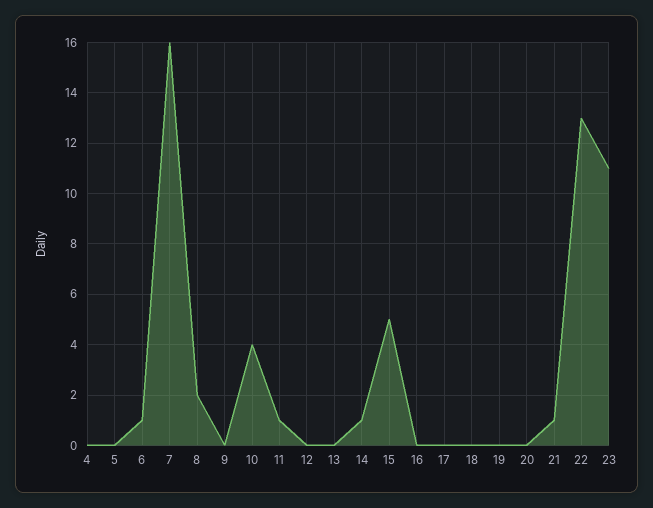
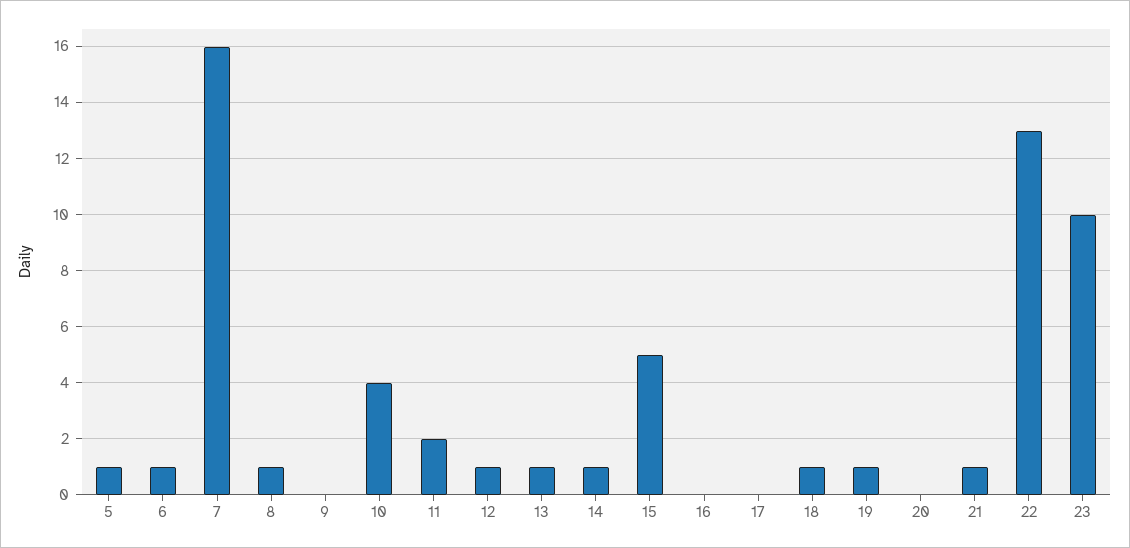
  {
-   "4": 0,
-   "5": 0,
+   "5": 1,
    "6": 1,
    "7": 16,
-   "8": 2,
+   "8": 1,
    "9": 0,
    "10": 4,
-   "11": 1,
+   "11": 2,
-   "12": 0,
+   "12": 1,
-   "13": 0,
+   "13": 1,
    "14": 1,
    "15": 5,
    "16": 0,
    "17": 0,
-   "18": 0,
+   "18": 1,
-   "19": 0,
+   "19": 1,
    "20": 0,
    "21": 1,
    "22": 13,
-   "23": 11
+   "23": 10
  }

